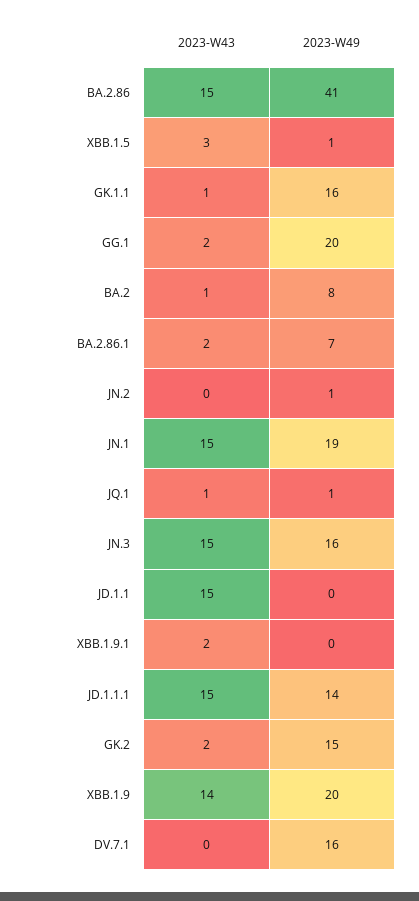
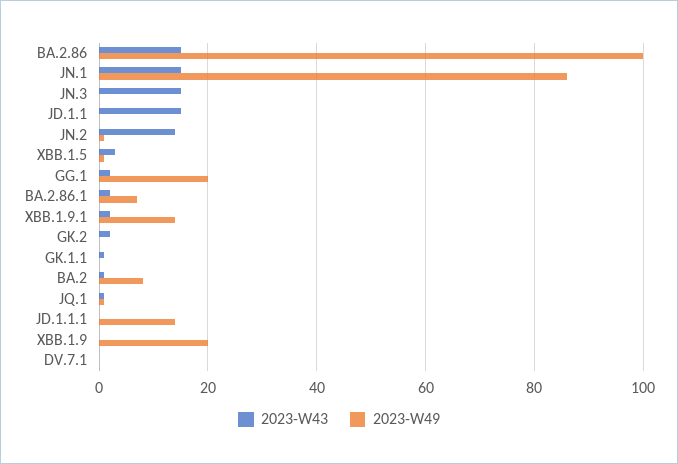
  {
    "2023-W43": {
      "BA.2.86": 15,
      "XBB.1.5": 3,
      "GK.1.1": 1,
      "GG.1": 2,
      "BA.2": 1,
      "BA.2.86.1": 2,
-     "JN.2": 0,
+     "JN.2": 15,
      "JN.1": 15,
      "JQ.1": 1,
      "JN.3": 15,
      "JD.1.1": 15,
      "XBB.1.9.1": 2,
-     "JD.1.1.1": 15,
+     "JD.1.1.1": 0,
      "GK.2": 2,
-     "XBB.1.9": 14,
+     "XBB.1.9": 0,
      "DV.7.1": 0
    },
    "2023-W49": {
-     "BA.2.86": 41,
+     "BA.2.86": 100,
      "XBB.1.5": 1,
-     "GK.1.1": 16,
+     "GK.1.1": 0,
      "GG.1": 20,
      "BA.2": 8,
      "BA.2.86.1": 7,
      "JN.2": 1,
-     "JN.1": 19,
+     "JN.1": 85,
      "JQ.1": 1,
-     "JN.3": 16,
+     "JN.3": 0,
      "JD.1.1": 0,
-     "XBB.1.9.1": 0,
+     "XBB.1.9.1": 15,
      "JD.1.1.1": 14,
-     "GK.2": 15,
+     "GK.2": 0,
      "XBB.1.9": 20,
-     "DV.7.1": 16
+     "DV.7.1": 0
    }
  }

